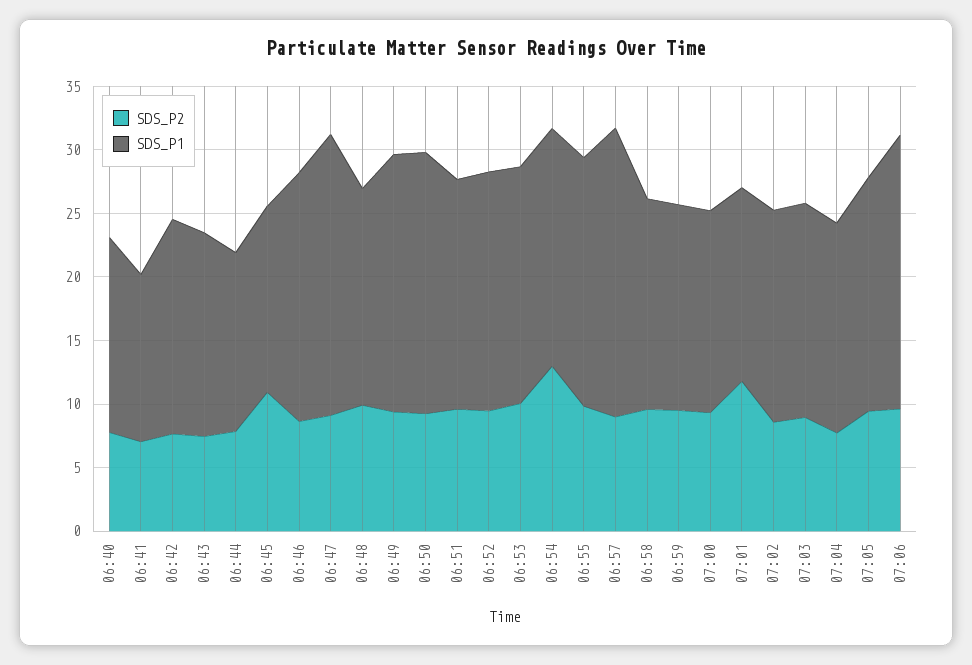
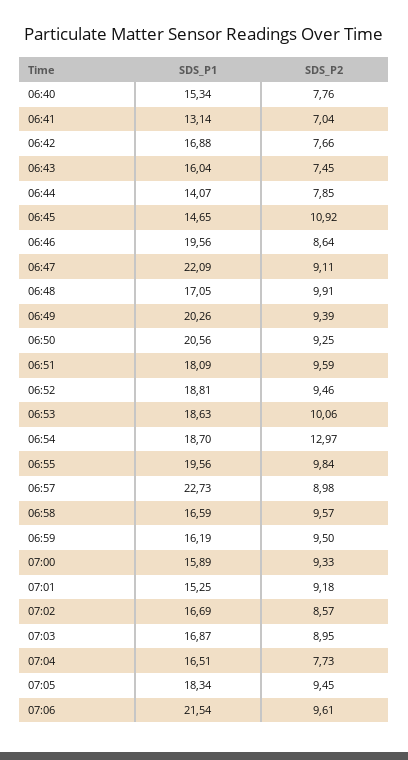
  {
    "SDS_P2": {
      "06:40": 7.76,
      "06:41": 7.04,
      "06:42": 7.66,
      "06:43": 7.45,
      "06:44": 7.85,
      "06:45": 10.92,
      "06:46": 8.64,
      "06:47": 9.11,
      "06:48": 9.91,
      "06:49": 9.39,
      "06:50": 9.25,
      "06:51": 9.59,
      "06:52": 9.46,
      "06:53": 10.06,
      "06:54": 12.97,
      "06:55": 9.84,
      "06:57": 8.98,
      "06:58": 9.57,
      "06:59": 9.5,
      "07:00": 9.33,
-     "07:01": 12,
+     "07:01": 9.18,
      "07:02": 8.57,
      "07:03": 8.95,
      "07:04": 7.73,
      "07:05": 9.45,
      "07:06": 9.61
    },
    "SDS_P1": {
      "06:40": 15.34,
      "06:41": 13.14,
      "06:42": 16.88,
      "06:43": 16.04,
      "06:44": 14.07,
      "06:45": 14.65,
      "06:46": 19.56,
      "06:47": 22.09,
      "06:48": 17.05,
      "06:49": 20.26,
      "06:50": 20.56,
      "06:51": 18.09,
      "06:52": 18.81,
      "06:53": 18.63,
      "06:54": 18.7,
      "06:55": 19.56,
      "06:57": 22.73,
      "06:58": 16.59,
      "06:59": 16.19,
      "07:00": 15.89,
      "07:01": 15.25,
      "07:02": 16.69,
      "07:03": 16.87,
      "07:04": 16.51,
      "07:05": 18.34,
      "07:06": 21.54
    }
  }

